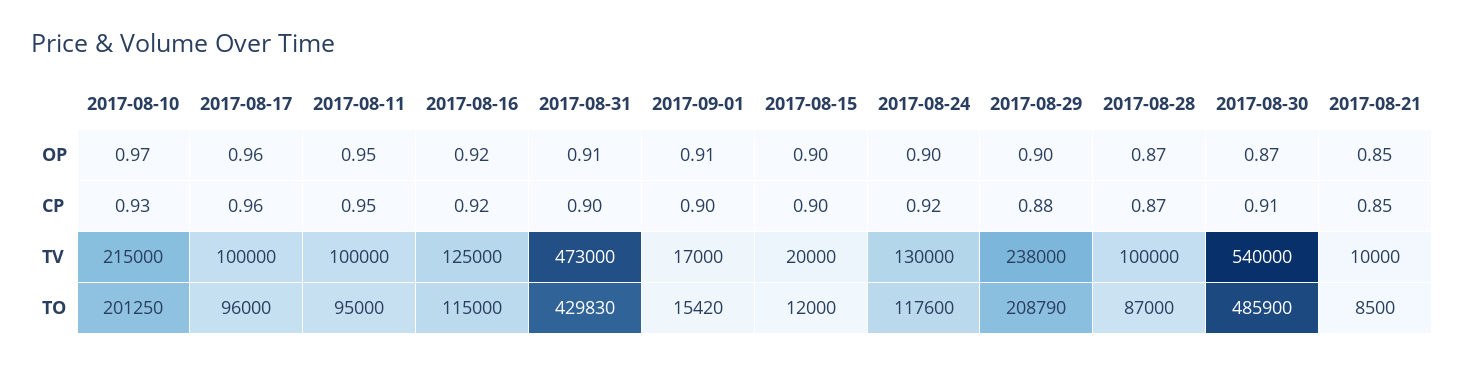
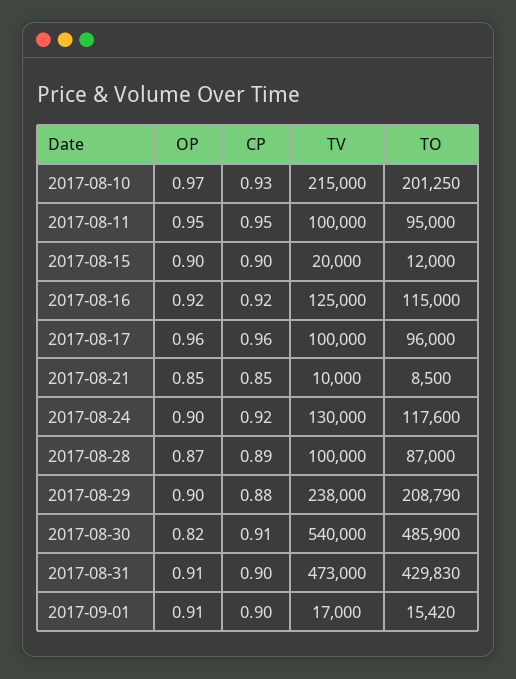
  {
    "2017-08-10": {
      "OP": 0.97,
      "CP": 0.93,
      "TV": 215000,
      "TO": 201250
    },
    "2017-08-17": {
      "OP": 0.96,
      "CP": 0.96,
      "TV": 100000,
      "TO": 96000
    },
    "2017-08-11": {
      "OP": 0.95,
      "CP": 0.95,
      "TV": 100000,
      "TO": 95000
    },
    "2017-08-16": {
      "OP": 0.92,
      "CP": 0.92,
      "TV": 125000,
      "TO": 115000
    },
    "2017-08-31": {
      "OP": 0.91,
      "CP": 0.9,
      "TV": 473000,
      "TO": 429830
    },
    "2017-09-01": {
      "OP": 0.91,
      "CP": 0.9,
      "TV": 17000,
      "TO": 15420
    },
    "2017-08-15": {
      "OP": 0.9,
      "CP": 0.9,
      "TV": 20000,
      "TO": 12000
    },
    "2017-08-24": {
      "OP": 0.9,
      "CP": 0.92,
      "TV": 130000,
      "TO": 117600
    },
    "2017-08-29": {
      "OP": 0.9,
      "CP": 0.88,
      "TV": 238000,
      "TO": 208790
    },
    "2017-08-28": {
      "OP": 0.87,
-     "CP": 0.87,
+     "CP": 0.89,
      "TV": 100000,
      "TO": 87000
    },
    "2017-08-30": {
-     "OP": 0.87,
+     "OP": 0.82,
      "CP": 0.91,
      "TV": 540000,
      "TO": 485900
    },
    "2017-08-21": {
      "OP": 0.85,
      "CP": 0.85,
      "TV": 10000,
      "TO": 8500
    }
  }

